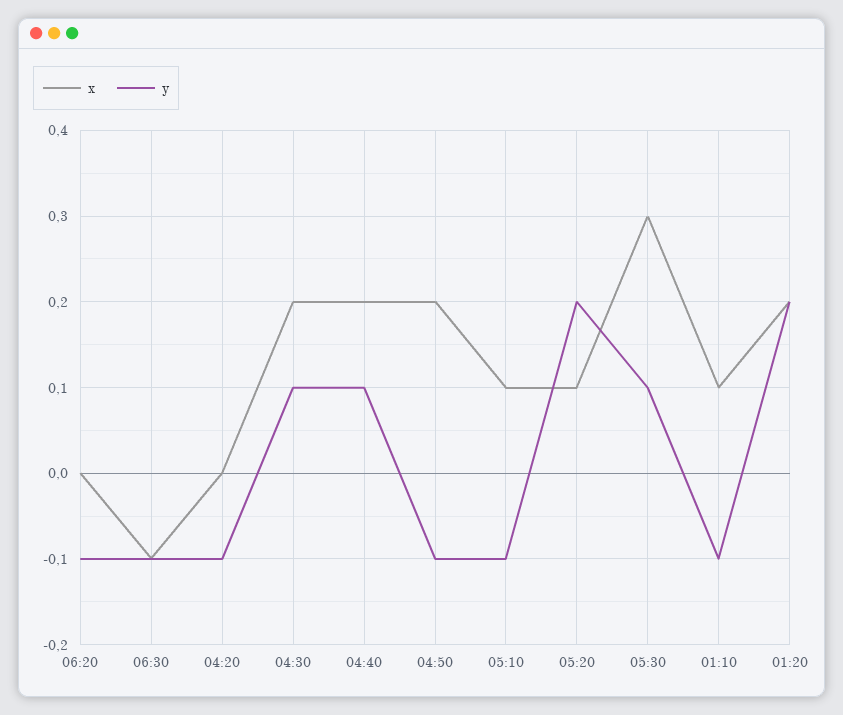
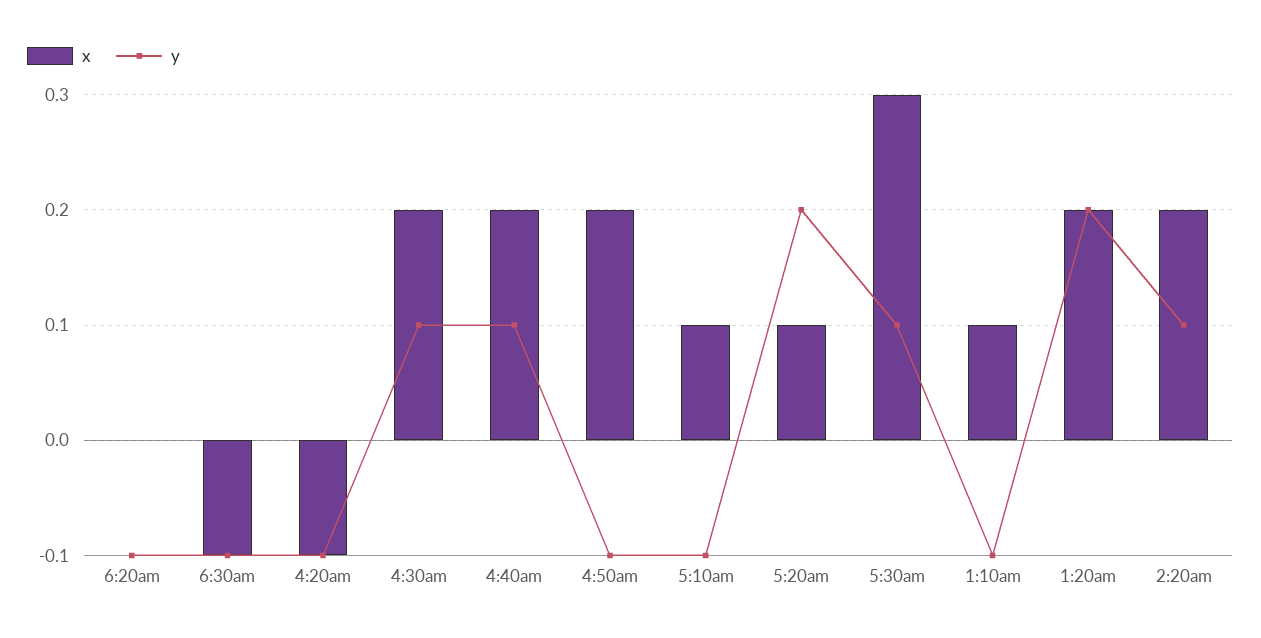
  {
    "x": {
      "06:20": 0,
      "06:30": -0.1,
-     "04:20": 0,
+     "04:20": -0.1,
      "04:30": 0.2,
      "04:40": 0.2,
      "04:50": 0.2,
      "05:10": 0.1,
      "05:20": 0.1,
      "05:30": 0.3,
      "01:10": 0.1,
-     "01:20": 0.2
+     "01:20": 0.2,
+     "2:20am": 0.2
    },
    "y": {
      "06:20": -0.1,
      "06:30": -0.1,
      "04:20": -0.1,
      "04:30": 0.1,
      "04:40": 0.1,
      "04:50": -0.1,
      "05:10": -0.1,
      "05:20": 0.2,
      "05:30": 0.1,
      "01:10": -0.1,
-     "01:20": 0.2
+     "01:20": 0.2,
+     "2:20am": 0.1
    }
  }

